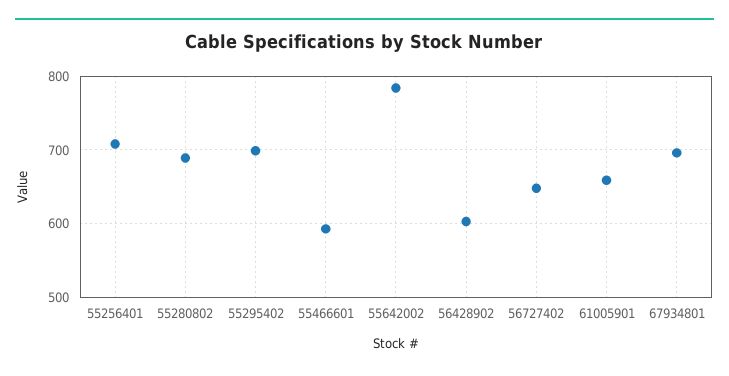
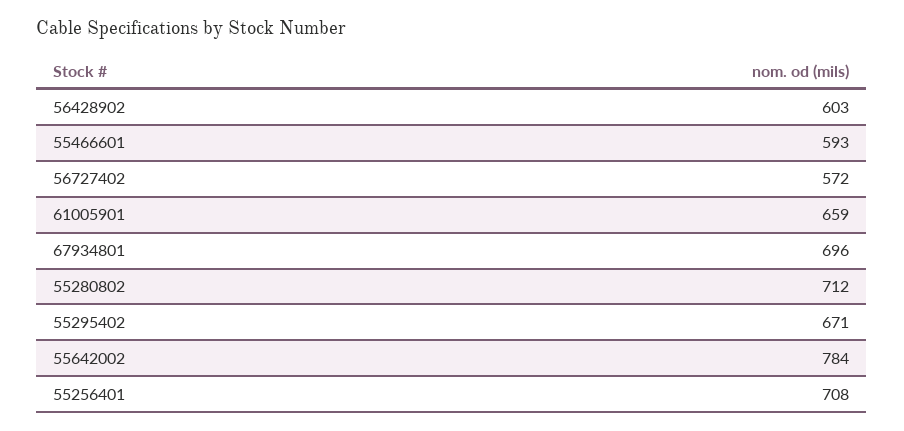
  {
    "55256401": 708,
-   "55280802": 690,
+   "55280802": 712,
-   "55295402": 700,
+   "55295402": 671,
    "55466601": 593,
    "55642002": 784,
    "56428902": 603,
-   "56727402": 650,
+   "56727402": 572,
    "61005901": 659,
    "67934801": 696
  }

